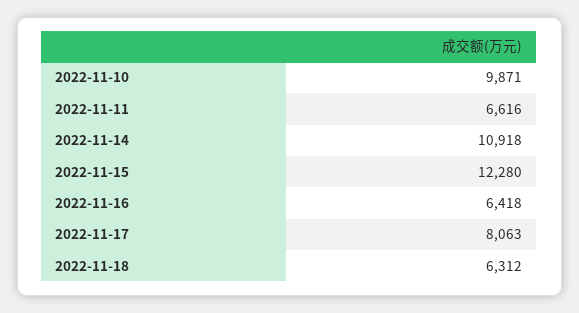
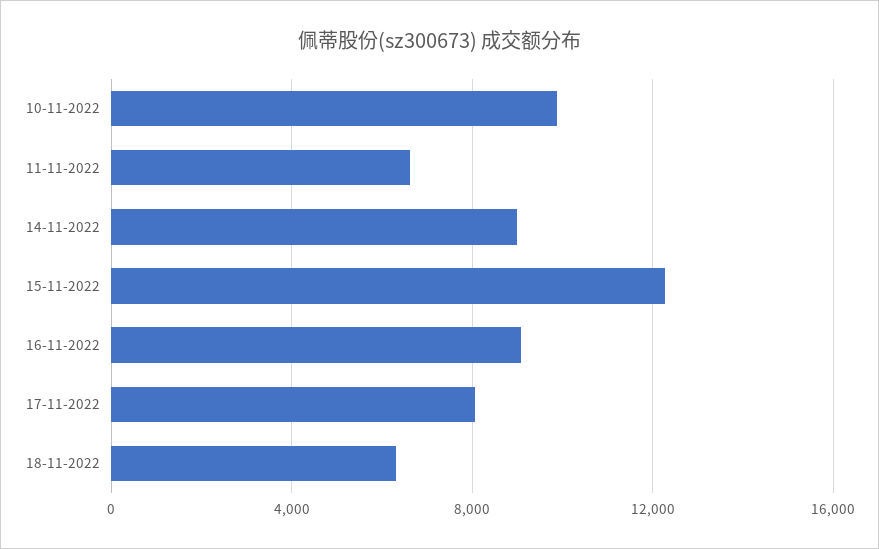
  {
    "2022-11-10": 9871,
    "2022-11-11": 6616,
-   "2022-11-14": 10918,
+   "2022-11-14": 9000,
    "2022-11-15": 12280,
-   "2022-11-16": 6418,
+   "2022-11-16": 9000,
    "2022-11-17": 8063,
    "2022-11-18": 6312
  }

